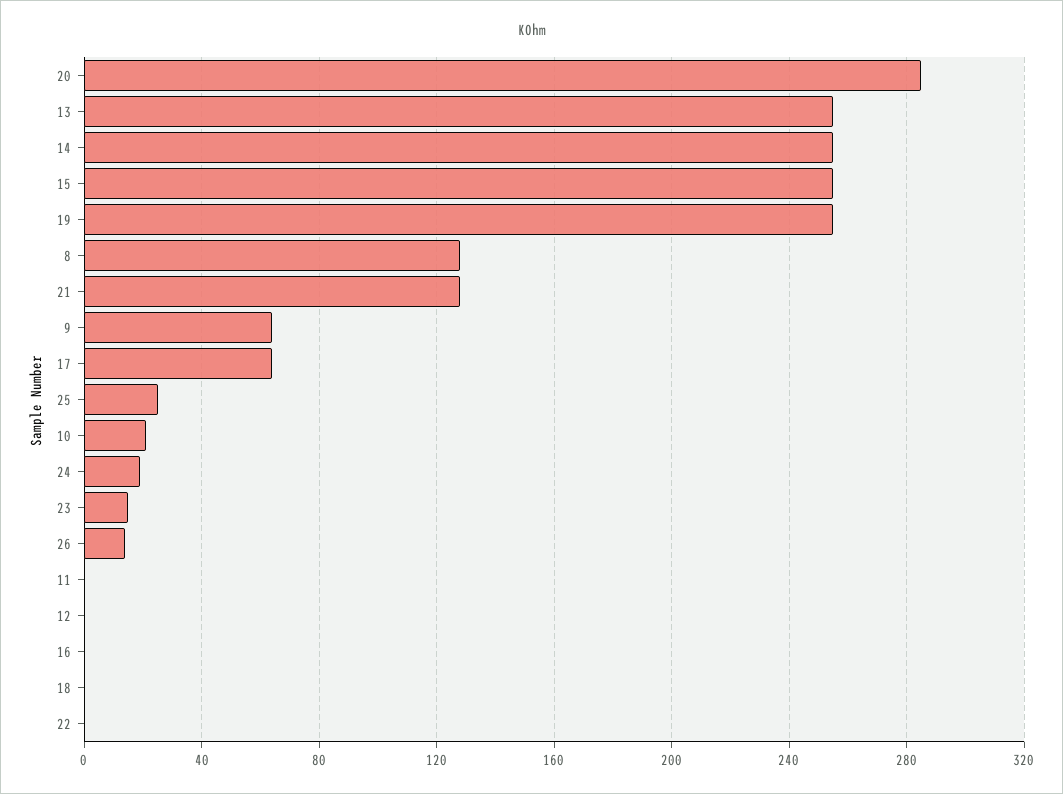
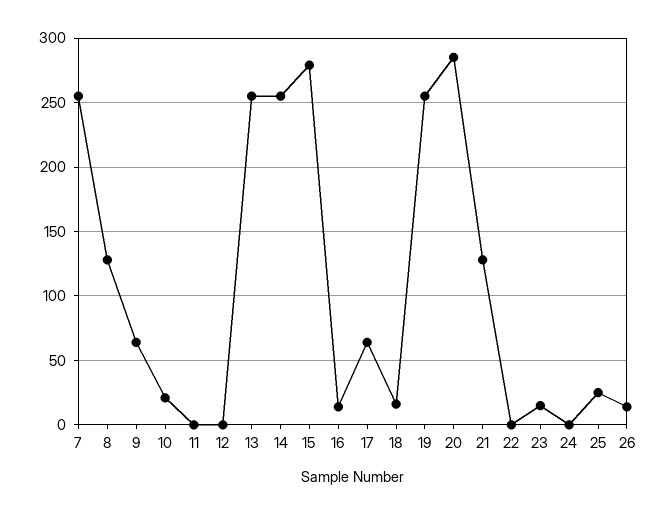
  {
    "20": 285,
    "13": 255,
    "14": 255,
-   "15": 255,
+   "15": 280,
    "19": 255,
    "8": 130,
    "21": 130,
    "9": 65,
    "17": 65,
    "25": 25,
    "10": 20,
-   "24": 20,
+   "24": 0,
    "23": 15,
    "26": 15,
    "11": 0,
    "12": 0,
-   "16": 0,
+   "16": 15,
-   "18": 0,
+   "18": 15,
-   "22": 0
+   "22": 0,
+   "7": 255
  }

